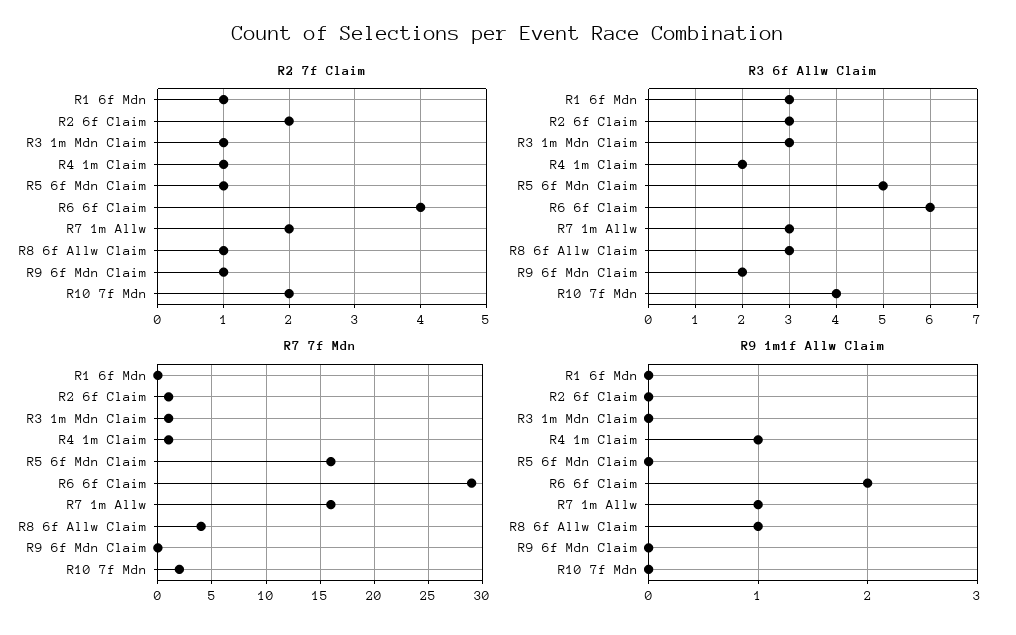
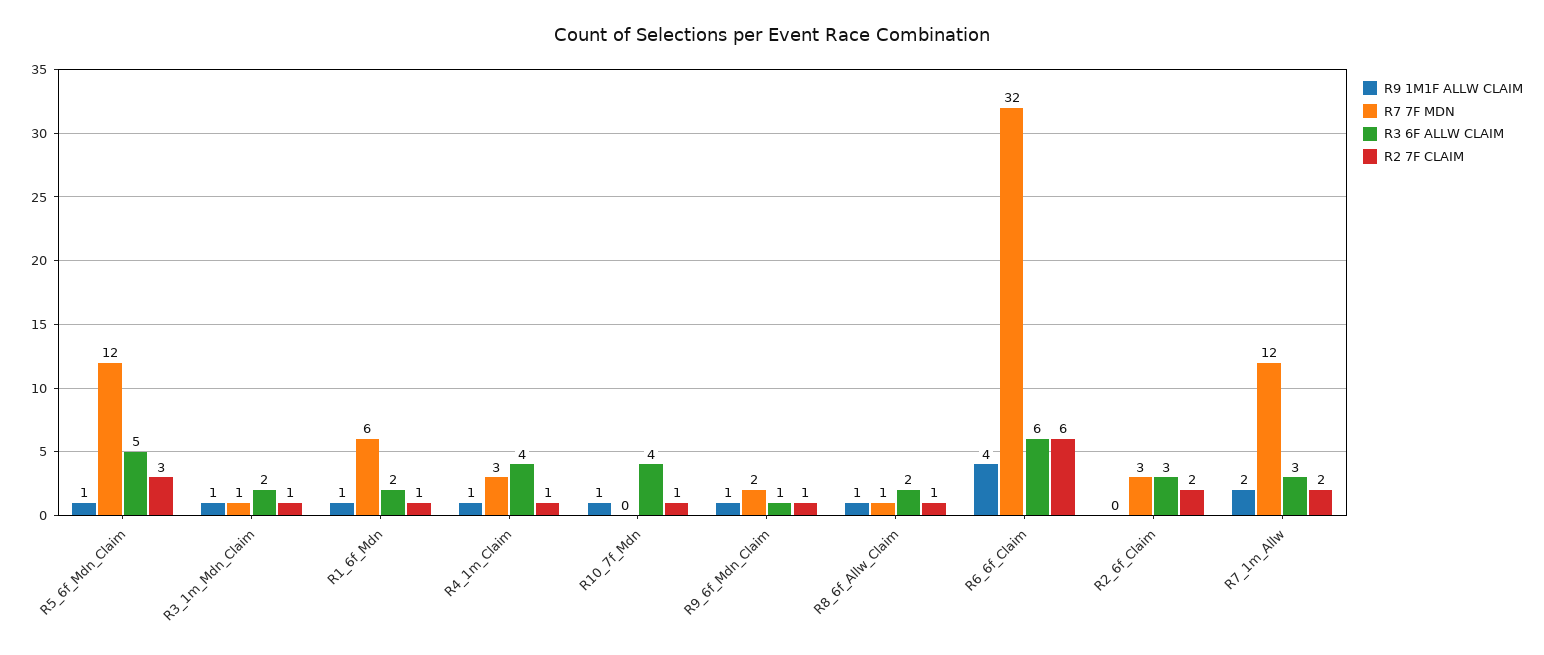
  {
    "R2 7f Claim": {
      "R1 6f Mdn": 1,
      "R2 6f Claim": 2,
      "R3 1m Mdn Claim": 1,
      "R4 1m Claim": 1,
-     "R5 6f Mdn Claim": 1,
+     "R5 6f Mdn Claim": 3,
-     "R6 6f Claim": 4,
+     "R6 6f Claim": 6,
      "R7 1m Allw": 2,
      "R8 6f Allw Claim": 1,
      "R9 6f Mdn Claim": 1,
-     "R10 7f Mdn": 2
+     "R10 7f Mdn": 1
    },
    "R3 6f Allw Claim": {
-     "R1 6f Mdn": 3,
+     "R1 6f Mdn": 2,
      "R2 6f Claim": 3,
-     "R3 1m Mdn Claim": 3,
+     "R3 1m Mdn Claim": 2,
-     "R4 1m Claim": 2,
+     "R4 1m Claim": 4,
      "R5 6f Mdn Claim": 5,
      "R6 6f Claim": 6,
      "R7 1m Allw": 3,
-     "R8 6f Allw Claim": 3,
+     "R8 6f Allw Claim": 2,
-     "R9 6f Mdn Claim": 2,
+     "R9 6f Mdn Claim": 1,
      "R10 7f Mdn": 4
    },
    "R7 7f Mdn": {
-     "R1 6f Mdn": 0,
+     "R1 6f Mdn": 6,
-     "R2 6f Claim": 1,
+     "R2 6f Claim": 3,
      "R3 1m Mdn Claim": 1,
-     "R4 1m Claim": 1,
+     "R4 1m Claim": 3,
-     "R5 6f Mdn Claim": 16,
+     "R5 6f Mdn Claim": 12,
-     "R6 6f Claim": 29,
+     "R6 6f Claim": 32,
-     "R7 1m Allw": 16,
+     "R7 1m Allw": 12,
-     "R8 6f Allw Claim": 4,
+     "R8 6f Allw Claim": 1,
-     "R9 6f Mdn Claim": 0,
+     "R9 6f Mdn Claim": 2,
-     "R10 7f Mdn": 2
+     "R10 7f Mdn": 0
    },
    "R9 1m1f Allw Claim": {
-     "R1 6f Mdn": 0,
+     "R1 6f Mdn": 1,
      "R2 6f Claim": 0,
-     "R3 1m Mdn Claim": 0,
+     "R3 1m Mdn Claim": 1,
      "R4 1m Claim": 1,
-     "R5 6f Mdn Claim": 0,
+     "R5 6f Mdn Claim": 1,
-     "R6 6f Claim": 2,
+     "R6 6f Claim": 4,
-     "R7 1m Allw": 1,
+     "R7 1m Allw": 2,
      "R8 6f Allw Claim": 1,
-     "R9 6f Mdn Claim": 0,
+     "R9 6f Mdn Claim": 1,
-     "R10 7f Mdn": 0
+     "R10 7f Mdn": 1
    }
  }

